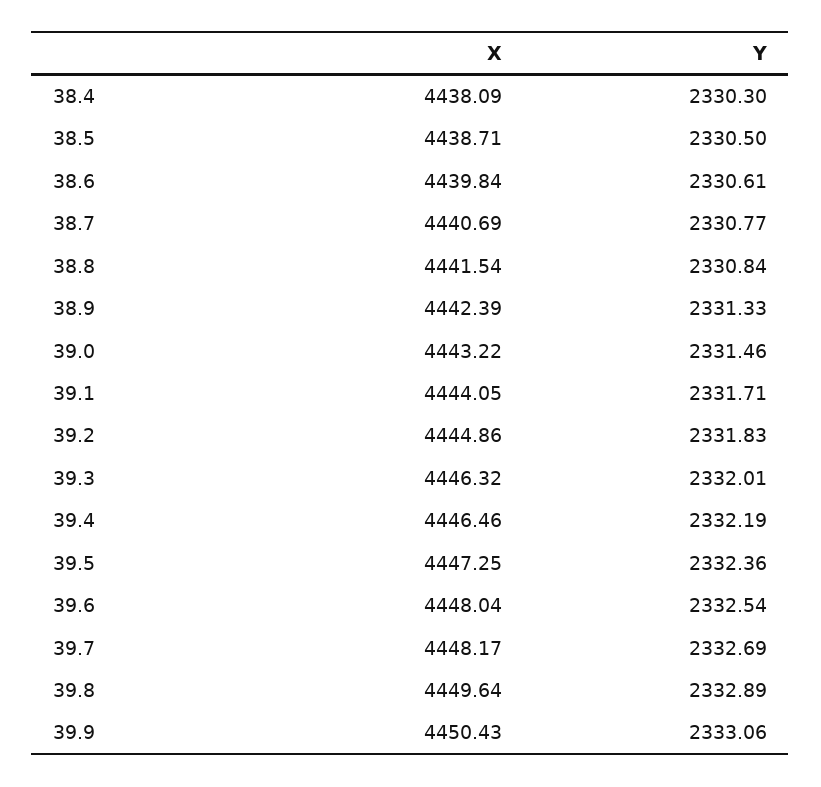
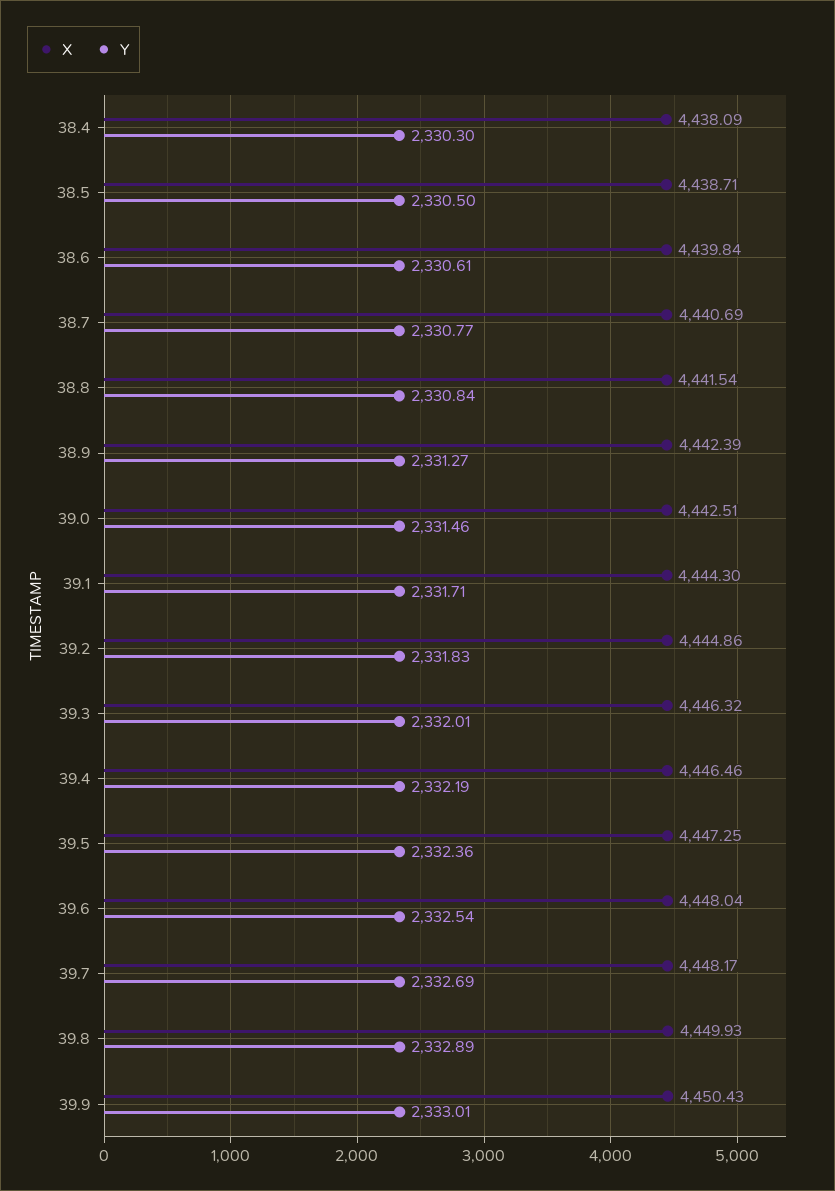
  {
    "X": {
      "38.4": 4438.09,
      "38.5": 4438.71,
      "38.6": 4439.84,
      "38.7": 4440.69,
      "38.8": 4441.54,
      "38.9": 4442.39,
-     "39.0": 4443.22,
+     "39.0": 4442.51,
-     "39.1": 4444.05,
+     "39.1": 4444.3,
      "39.2": 4444.86,
      "39.3": 4446.32,
      "39.4": 4446.46,
      "39.5": 4447.25,
      "39.6": 4448.04,
      "39.7": 4448.17,
-     "39.8": 4449.64,
+     "39.8": 4449.93,
      "39.9": 4450.43
    },
    "Y": {
      "38.4": 2330.3,
      "38.5": 2330.5,
      "38.6": 2330.61,
      "38.7": 2330.77,
      "38.8": 2330.84,
-     "38.9": 2331.33,
+     "38.9": 2331.27,
      "39.0": 2331.46,
      "39.1": 2331.71,
      "39.2": 2331.83,
      "39.3": 2332.01,
      "39.4": 2332.19,
      "39.5": 2332.36,
      "39.6": 2332.54,
      "39.7": 2332.69,
      "39.8": 2332.89,
-     "39.9": 2333.06
+     "39.9": 2333.01
    }
  }

